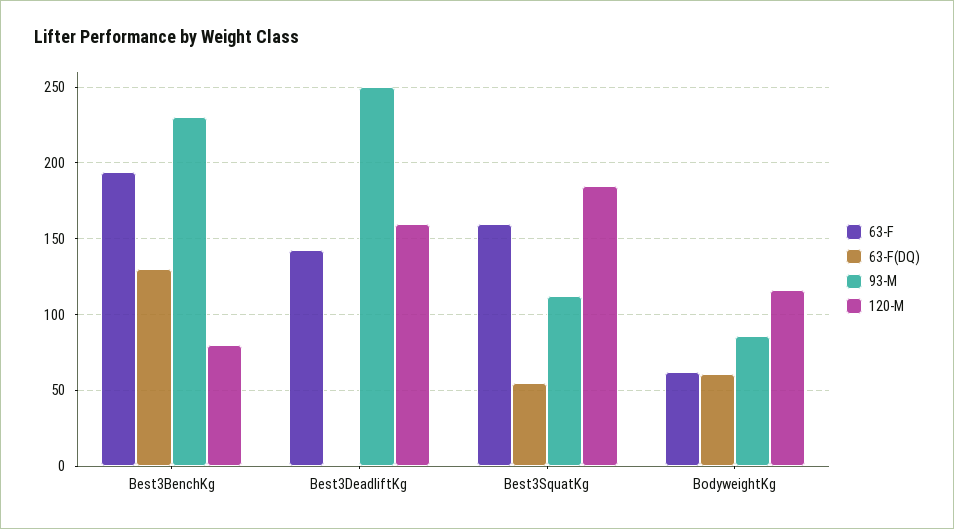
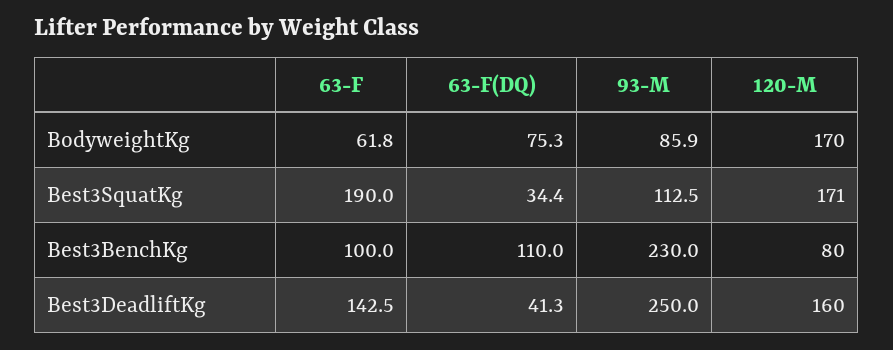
  {
    "63-F": {
-     "Best3BenchKg": 195,
+     "Best3BenchKg": 100,
      "Best3DeadliftKg": 142.5,
-     "Best3SquatKg": 160,
+     "Best3SquatKg": 190,
      "BodyweightKg": 61.8
    },
    "63-F(DQ)": {
-     "Best3BenchKg": 130,
+     "Best3BenchKg": 110,
-     "Best3DeadliftKg": 0,
+     "Best3DeadliftKg": 41.3,
-     "Best3SquatKg": 55,
+     "Best3SquatKg": 34.4,
-     "BodyweightKg": 60
+     "BodyweightKg": 75.3
    },
    "93-M": {
      "Best3BenchKg": 230,
      "Best3DeadliftKg": 250,
      "Best3SquatKg": 112.5,
      "BodyweightKg": 85.9
    },
    "120-M": {
      "Best3BenchKg": 80,
      "Best3DeadliftKg": 160,
-     "Best3SquatKg": 185,
+     "Best3SquatKg": 171,
-     "BodyweightKg": 115
+     "BodyweightKg": 170
    }
  }

